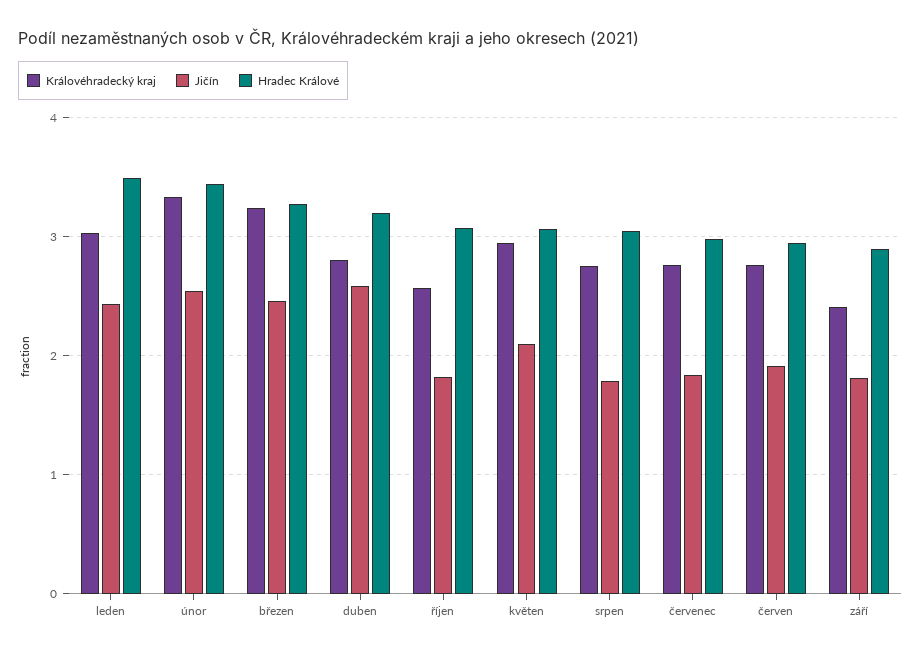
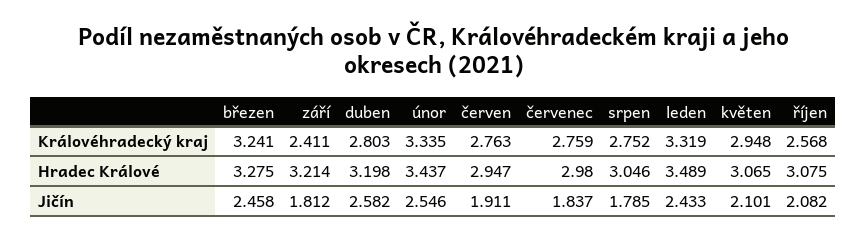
  {
    "Královéhradecký kraj": {
-     "leden": 3,
+     "leden": 3.319,
      "únor": 3.335,
      "březen": 3.241,
      "duben": 2.803,
      "říjen": 2.568,
      "květen": 2.948,
      "srpen": 2.752,
      "červenec": 2.759,
      "červen": 2.763,
      "září": 2.411
    },
    "Jičín": {
      "leden": 2.433,
      "únor": 2.546,
      "březen": 2.458,
      "duben": 2.582,
-     "říjen": 1.8,
+     "říjen": 2.082,
      "květen": 2.101,
      "srpen": 1.785,
      "červenec": 1.837,
      "červen": 1.911,
      "září": 1.812
    },
    "Hradec Králové": {
      "leden": 3.489,
      "únor": 3.437,
      "březen": 3.275,
      "duben": 3.198,
      "říjen": 3.075,
      "květen": 3.065,
      "srpen": 3.046,
      "červenec": 2.98,
      "červen": 2.947,
-     "září": 2.9
+     "září": 3.214
    }
  }

